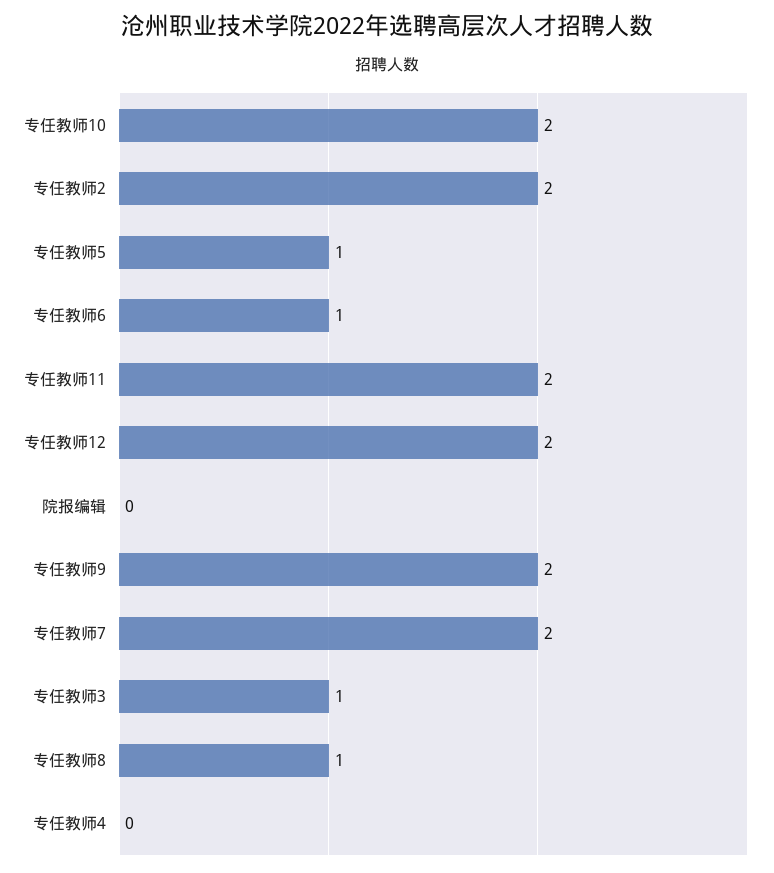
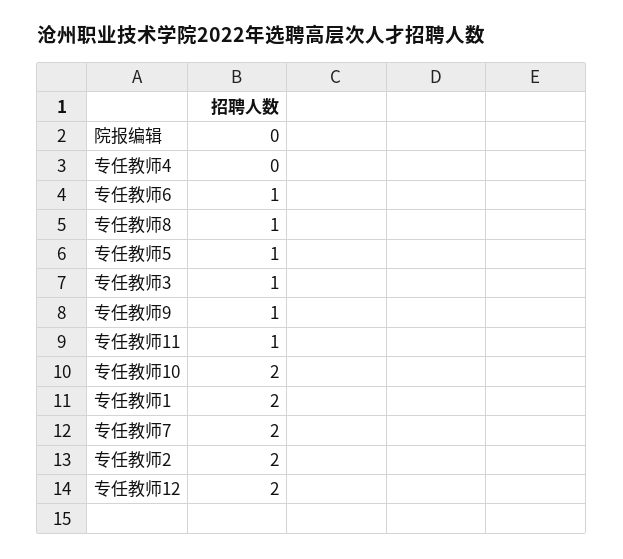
  {
    "专任教师10": 2,
    "专任教师2": 2,
    "专任教师5": 1,
    "专任教师6": 1,
-   "专任教师11": 2,
+   "专任教师11": 1,
    "专任教师12": 2,
    "院报编辑": 0,
-   "专任教师9": 2,
+   "专任教师9": 1,
    "专任教师7": 2,
    "专任教师3": 1,
    "专任教师8": 1,
-   "专任教师4": 0
+   "专任教师4": 0,
+   "专任教师1": 2
  }

